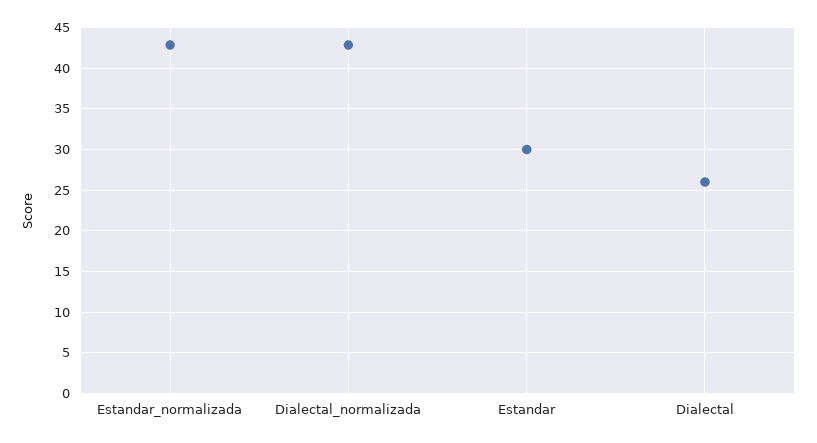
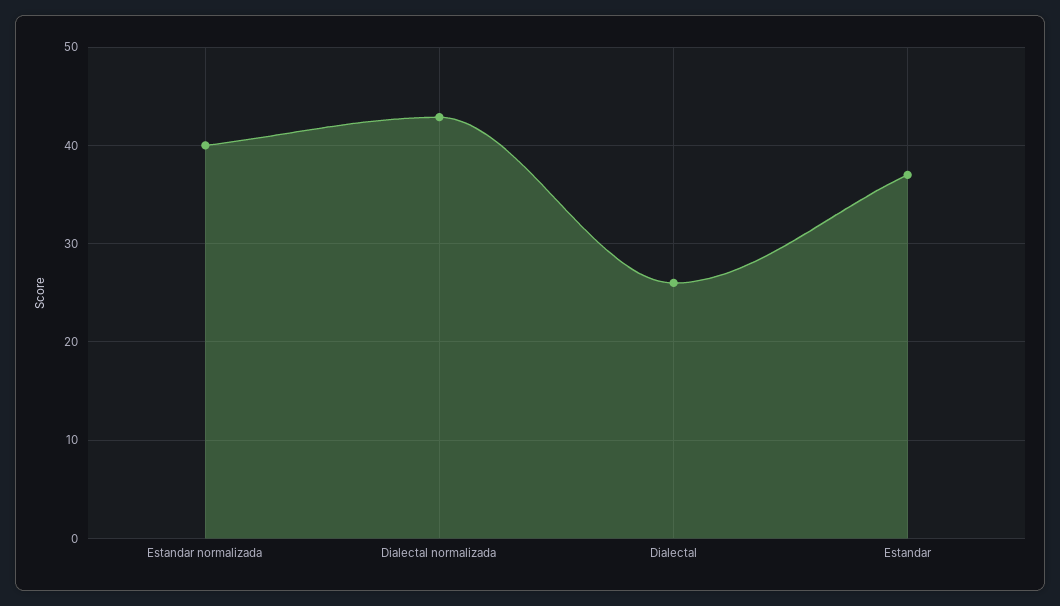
  {
-   "Estandar_normalizada": 43,
+   "Estandar_normalizada": 40,
    "Dialectal_normalizada": 43,
-   "Estandar": 30,
+   "Estandar": 37,
    "Dialectal": 26
  }

